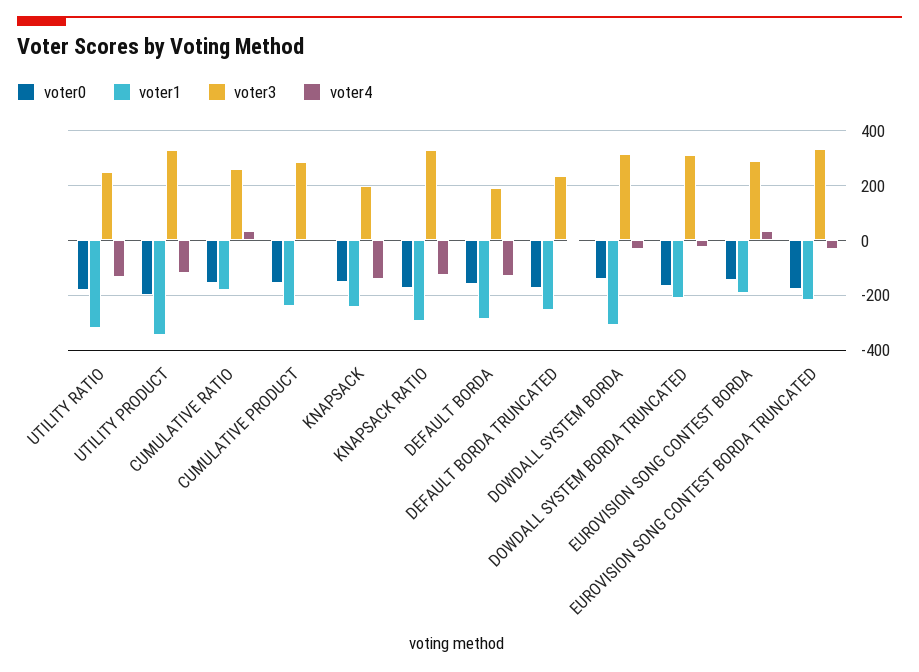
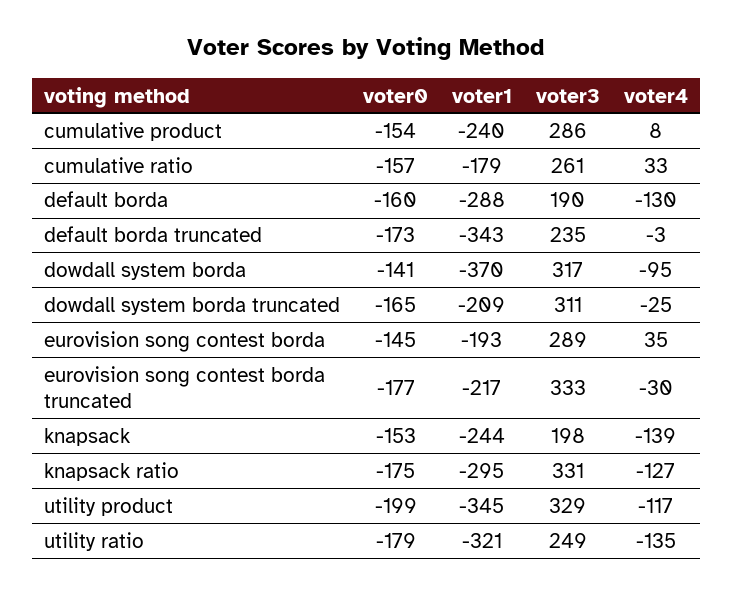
  {
    "voter0": {
      "UTILITY RATIO": -179,
      "UTILITY PRODUCT": -199,
      "CUMULATIVE RATIO": -157,
      "CUMULATIVE PRODUCT": -154,
      "KNAPSACK": -153,
      "KNAPSACK RATIO": -175,
      "DEFAULT BORDA": -160,
      "DEFAULT BORDA TRUNCATED": -173,
      "DOWDALL SYSTEM BORDA": -141,
      "DOWDALL SYSTEM BORDA TRUNCATED": -165,
      "EUROVISION SONG CONTEST BORDA": -145,
      "EUROVISION SONG CONTEST BORDA TRUNCATED": -177
    },
    "voter1": {
      "UTILITY RATIO": -321,
      "UTILITY PRODUCT": -345,
      "CUMULATIVE RATIO": -179,
      "CUMULATIVE PRODUCT": -240,
      "KNAPSACK": -244,
      "KNAPSACK RATIO": -295,
      "DEFAULT BORDA": -288,
-     "DEFAULT BORDA TRUNCATED": -250,
+     "DEFAULT BORDA TRUNCATED": -343,
-     "DOWDALL SYSTEM BORDA": -300,
+     "DOWDALL SYSTEM BORDA": -370,
      "DOWDALL SYSTEM BORDA TRUNCATED": -209,
      "EUROVISION SONG CONTEST BORDA": -193,
      "EUROVISION SONG CONTEST BORDA TRUNCATED": -217
    },
    "voter3": {
      "UTILITY RATIO": 249,
      "UTILITY PRODUCT": 329,
      "CUMULATIVE RATIO": 261,
      "CUMULATIVE PRODUCT": 286,
      "KNAPSACK": 198,
      "KNAPSACK RATIO": 331,
      "DEFAULT BORDA": 190,
      "DEFAULT BORDA TRUNCATED": 235,
      "DOWDALL SYSTEM BORDA": 317,
      "DOWDALL SYSTEM BORDA TRUNCATED": 311,
      "EUROVISION SONG CONTEST BORDA": 289,
      "EUROVISION SONG CONTEST BORDA TRUNCATED": 333
    },
    "voter4": {
      "UTILITY RATIO": -135,
      "UTILITY PRODUCT": -117,
      "CUMULATIVE RATIO": 33,
      "CUMULATIVE PRODUCT": 8,
      "KNAPSACK": -139,
      "KNAPSACK RATIO": -127,
      "DEFAULT BORDA": -130,
      "DEFAULT BORDA TRUNCATED": -3,
-     "DOWDALL SYSTEM BORDA": -25,
+     "DOWDALL SYSTEM BORDA": -95,
      "DOWDALL SYSTEM BORDA TRUNCATED": -25,
      "EUROVISION SONG CONTEST BORDA": 35,
      "EUROVISION SONG CONTEST BORDA TRUNCATED": -30
    }
  }

